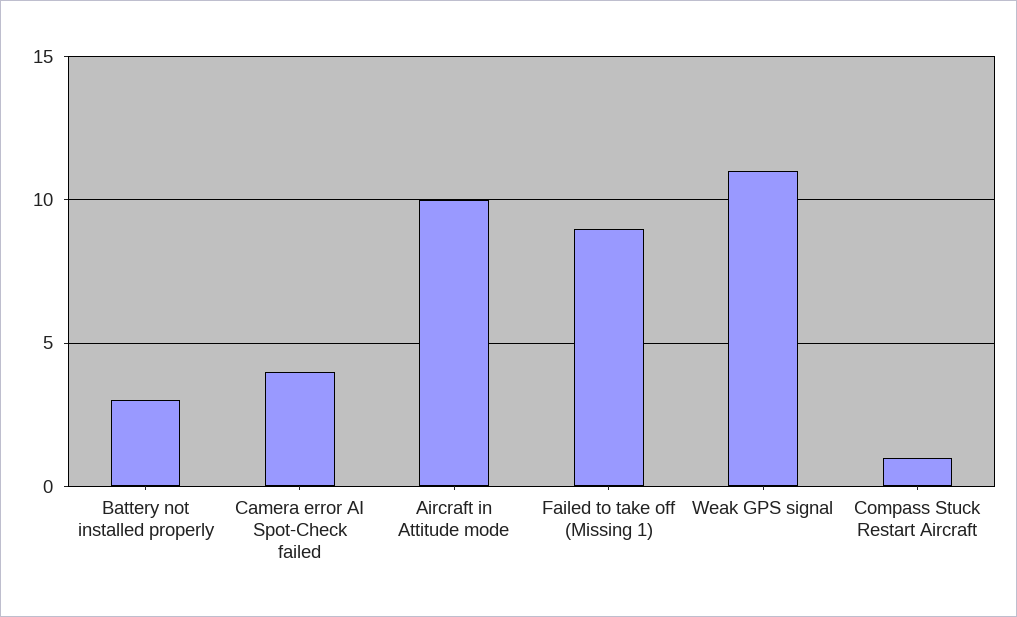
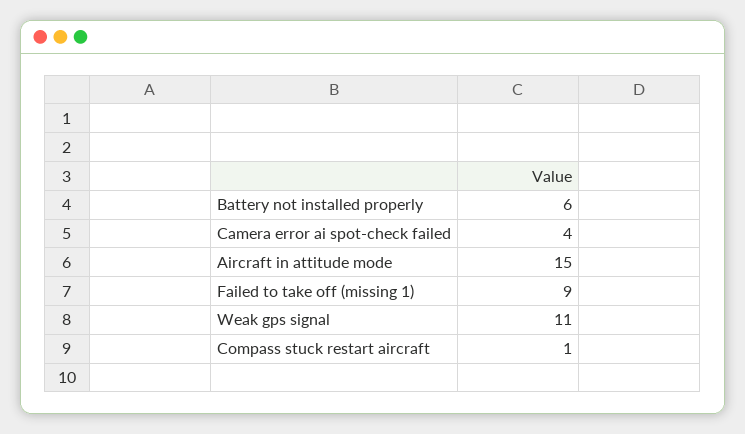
  {
-   "Battery not installed properly": 3,
+   "Battery not installed properly": 6,
    "Camera error AI Spot-Check failed": 4,
-   "Aircraft in Attitude mode": 10,
+   "Aircraft in Attitude mode": 15,
    "Failed to take off (Missing 1)": 9,
    "Weak GPS signal": 11,
    "Compass Stuck Restart Aircraft": 1
  }

